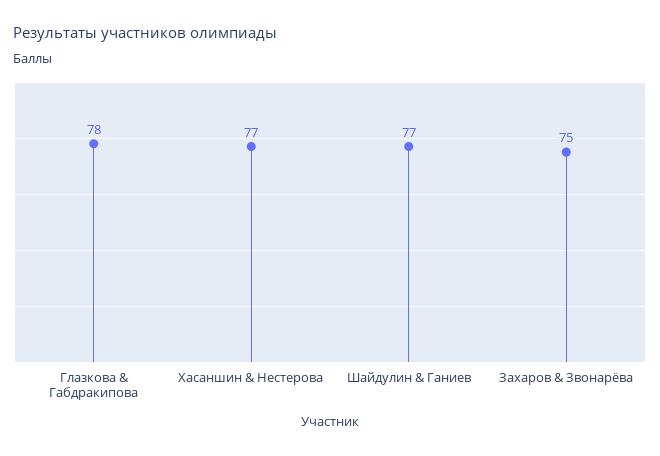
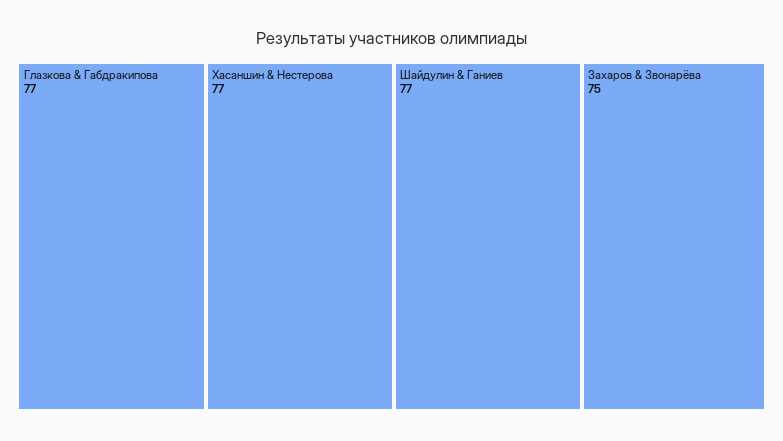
  {
-   "Глазкова & Габдракипова": 78,
+   "Глазкова & Габдракипова": 77,
    "Хасаншин & Нестерова": 77,
    "Шайдулин & Ганиев": 77,
    "Захаров & Звонарёва": 75
  }

